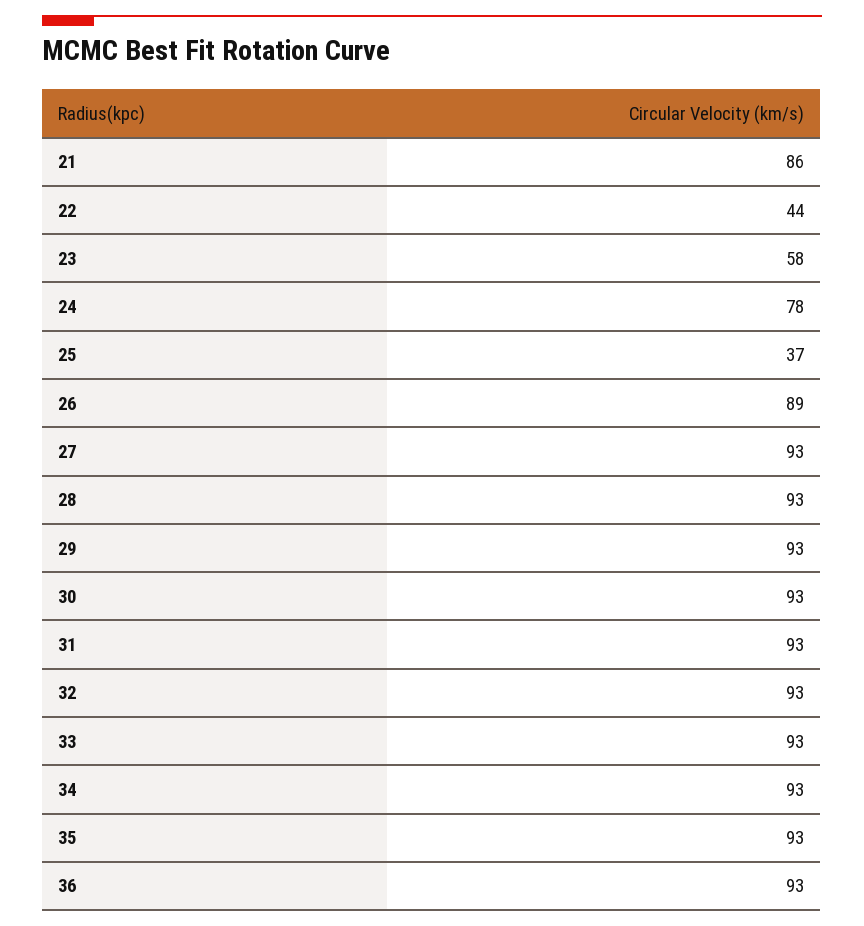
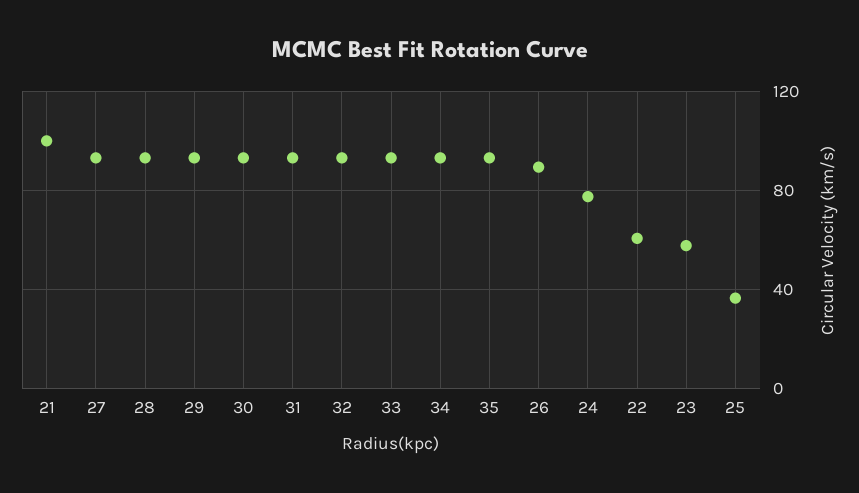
  {
-   "21": 86,
+   "21": 100,
-   "22": 44,
+   "22": 60,
    "23": 58,
    "24": 78,
    "25": 37,
    "26": 89,
    "27": 93,
    "28": 93,
    "29": 93,
    "30": 93,
    "31": 93,
    "32": 93,
    "33": 93,
    "34": 93,
-   "35": 93,
+   "35": 93
-   "36": 93
  }

